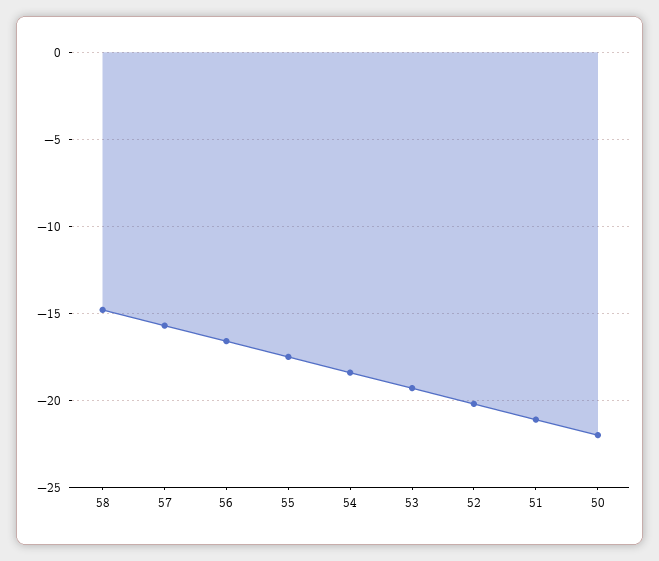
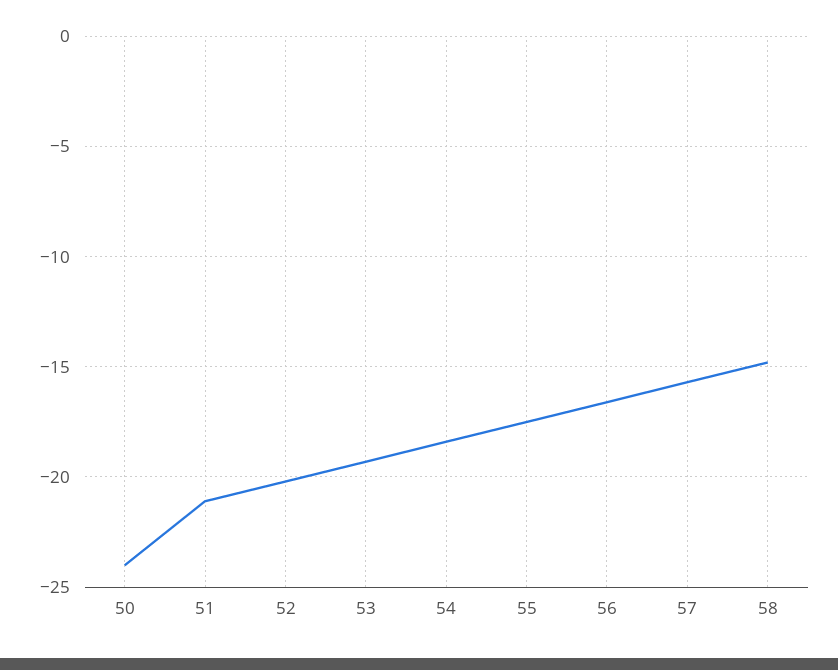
  {
    "58": -15,
    "57": -15.5,
    "56": -16.5,
    "55": -17.5,
    "54": -18.5,
    "53": -19.5,
    "52": -20,
    "51": -21,
-   "50": -22
+   "50": -24
  }

